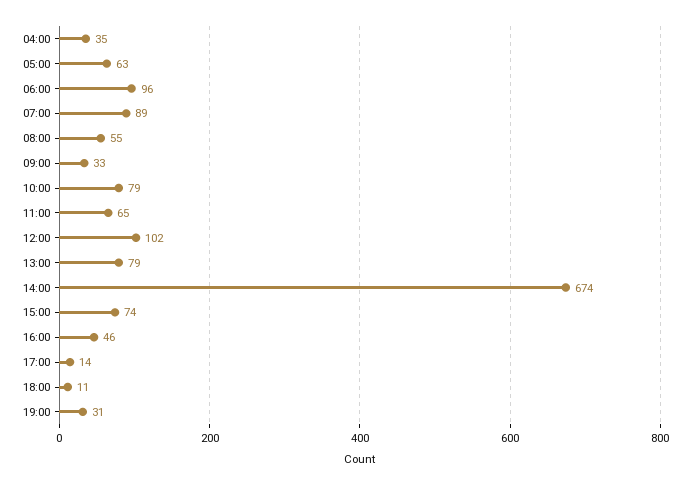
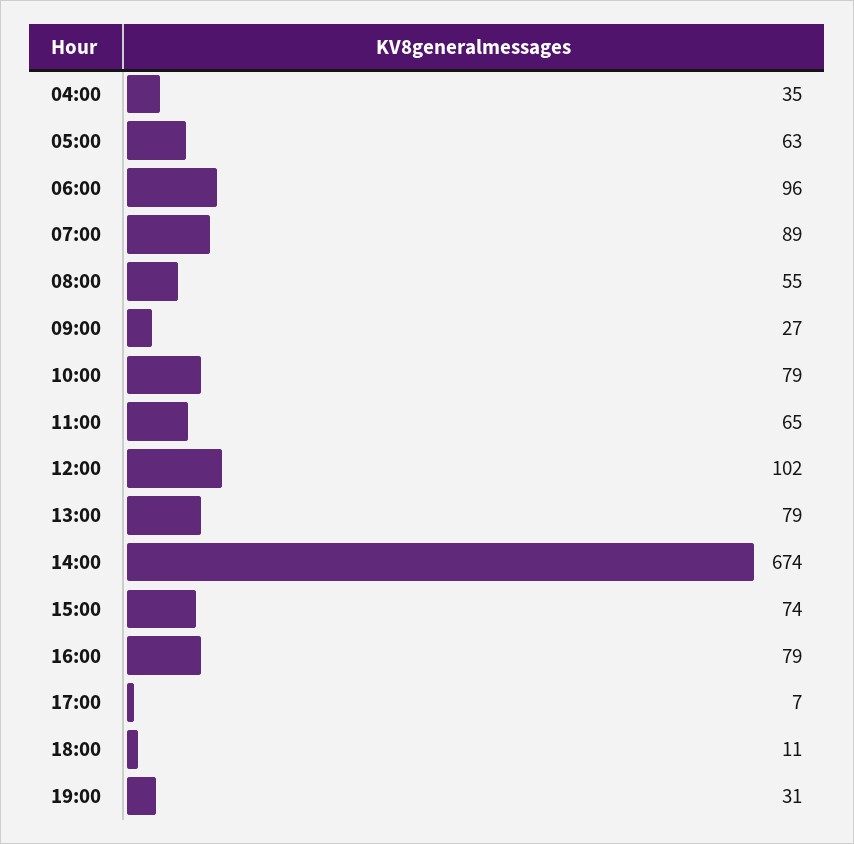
  {
    "04:00": 35,
    "05:00": 63,
    "06:00": 96,
    "07:00": 89,
    "08:00": 55,
-   "09:00": 33,
+   "09:00": 27,
    "10:00": 79,
    "11:00": 65,
    "12:00": 102,
    "13:00": 79,
    "14:00": 674,
    "15:00": 74,
-   "16:00": 46,
+   "16:00": 79,
-   "17:00": 14,
+   "17:00": 7,
    "18:00": 11,
    "19:00": 31
  }

